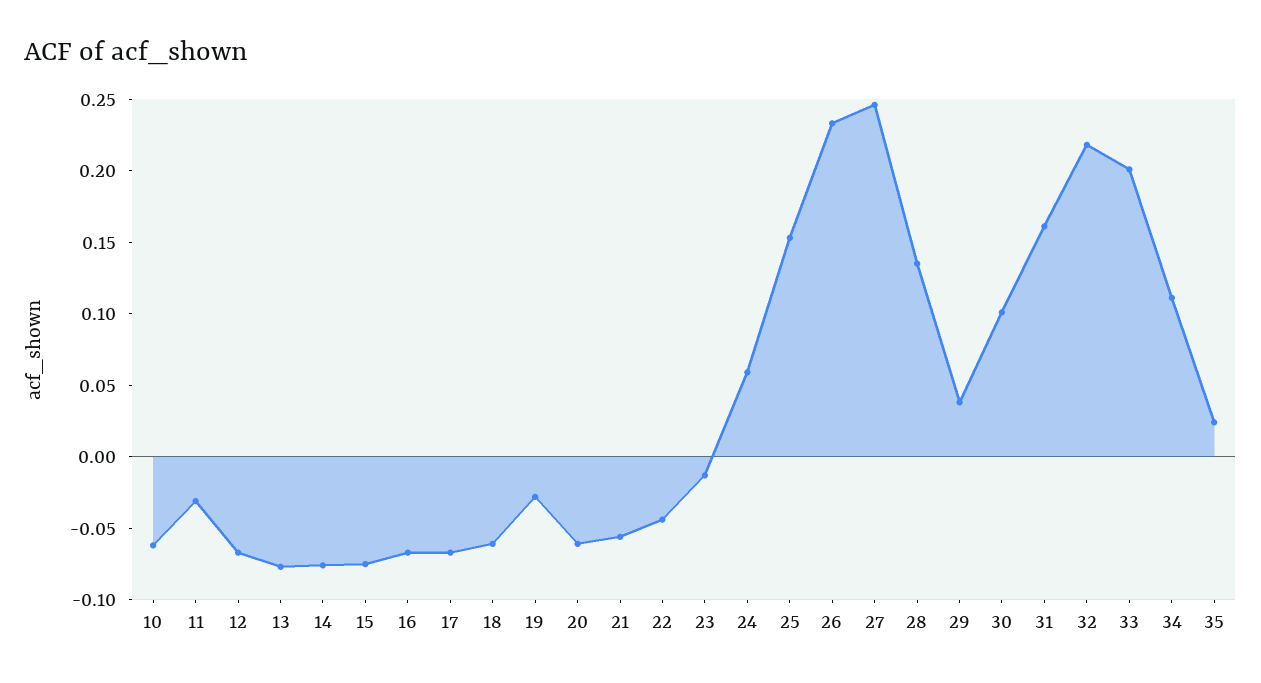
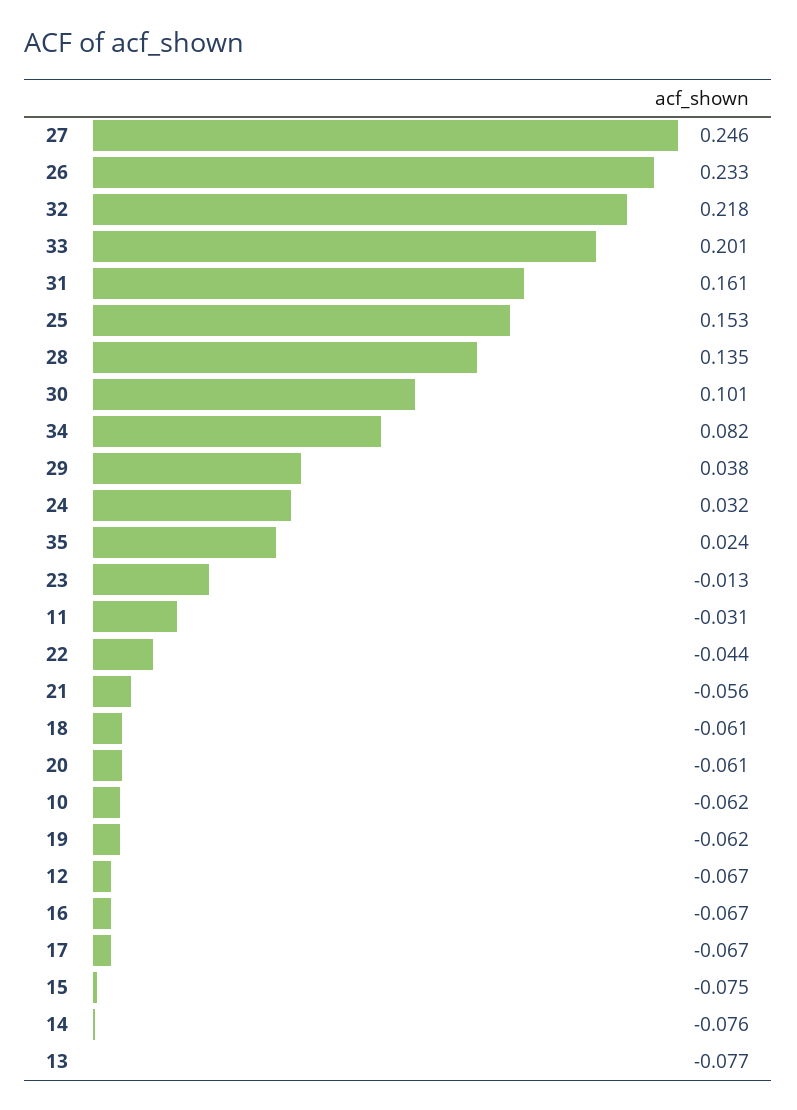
  {
    "10": -0.062,
    "11": -0.031,
    "12": -0.067,
    "13": -0.077,
    "14": -0.076,
    "15": -0.075,
    "16": -0.067,
    "17": -0.067,
    "18": -0.061,
-   "19": -0.03,
+   "19": -0.062,
    "20": -0.061,
    "21": -0.056,
    "22": -0.044,
    "23": -0.013,
-   "24": 0.06,
+   "24": 0.032,
    "25": 0.153,
    "26": 0.233,
    "27": 0.246,
    "28": 0.135,
    "29": 0.038,
    "30": 0.101,
    "31": 0.161,
    "32": 0.218,
    "33": 0.201,
-   "34": 0.11,
+   "34": 0.082,
    "35": 0.024
  }

